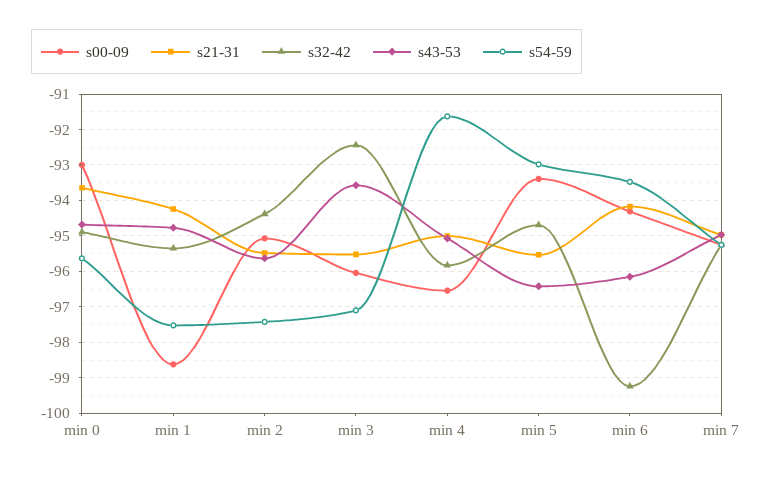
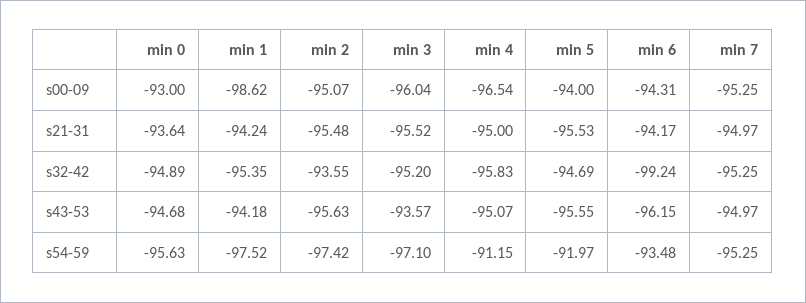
  {
    "s00-09": {
      "min 0": -93,
      "min 1": -98.62,
      "min 2": -95.07,
      "min 3": -96.04,
      "min 4": -96.54,
-     "min 5": -93.4,
+     "min 5": -94,
      "min 6": -94.31,
      "min 7": -95.25
    },
    "s21-31": {
      "min 0": -93.64,
      "min 1": -94.24,
      "min 2": -95.48,
      "min 3": -95.52,
      "min 4": -95,
      "min 5": -95.53,
      "min 6": -94.17,
      "min 7": -94.97
    },
    "s32-42": {
      "min 0": -94.89,
      "min 1": -95.35,
-     "min 2": -94.4,
+     "min 2": -93.55,
-     "min 3": -92.4,
+     "min 3": -95.2,
      "min 4": -95.83,
      "min 5": -94.69,
      "min 6": -99.24,
      "min 7": -95.25
    },
    "s43-53": {
      "min 0": -94.68,
-     "min 1": -94.8,
+     "min 1": -94.18,
      "min 2": -95.63,
      "min 3": -93.57,
      "min 4": -95.07,
-     "min 5": -96.4,
+     "min 5": -95.55,
      "min 6": -96.15,
      "min 7": -94.97
    },
    "s54-59": {
      "min 0": -95.63,
      "min 1": -97.52,
      "min 2": -97.42,
      "min 3": -97.1,
-     "min 4": -91.6,
+     "min 4": -91.15,
-     "min 5": -93,
+     "min 5": -91.97,
      "min 6": -93.48,
      "min 7": -95.25
    }
  }

